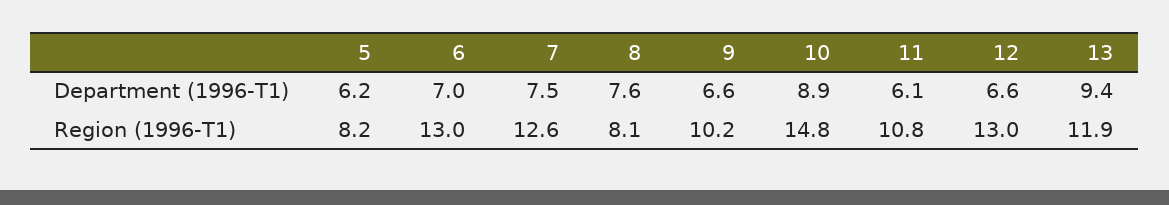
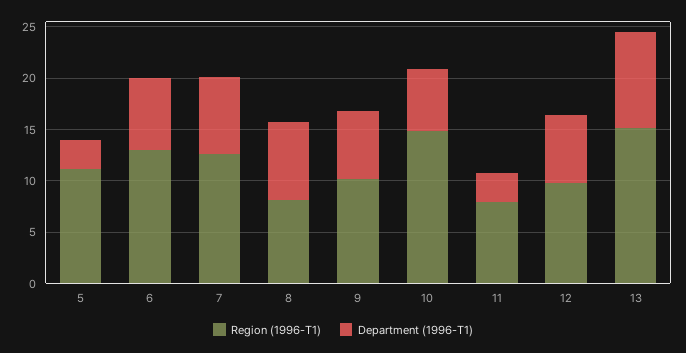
  {
    "Department (1996-T1)": {
-     "5": 6.2,
+     "5": 3,
      "6": 7,
      "7": 7.5,
      "8": 7.6,
      "9": 6.6,
-     "10": 8.9,
+     "10": 6,
-     "11": 6.1,
+     "11": 3,
      "12": 6.6,
      "13": 9.4
    },
    "Region (1996-T1)": {
-     "5": 8.2,
+     "5": 11,
      "6": 13,
      "7": 12.6,
      "8": 8.1,
      "9": 10.2,
      "10": 14.8,
-     "11": 10.8,
+     "11": 8,
-     "12": 13,
+     "12": 10,
-     "13": 11.9
+     "13": 15
    }
  }

